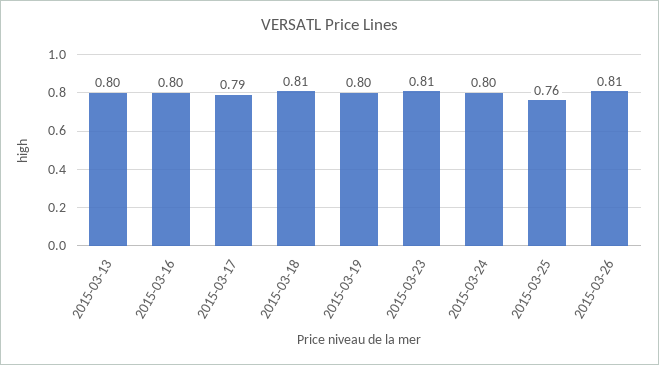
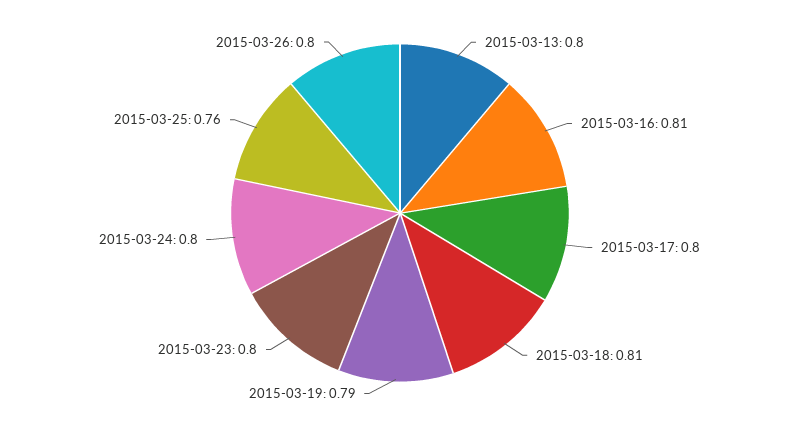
  {
    "2015-03-13": 0.8,
-   "2015-03-16": 0.8,
+   "2015-03-16": 0.81,
-   "2015-03-17": 0.79,
+   "2015-03-17": 0.8,
    "2015-03-18": 0.81,
-   "2015-03-19": 0.8,
+   "2015-03-19": 0.79,
-   "2015-03-23": 0.81,
+   "2015-03-23": 0.8,
    "2015-03-24": 0.8,
    "2015-03-25": 0.76,
-   "2015-03-26": 0.81
+   "2015-03-26": 0.8
  }

